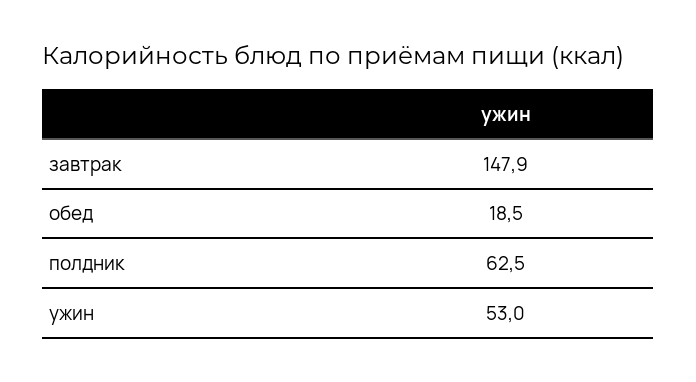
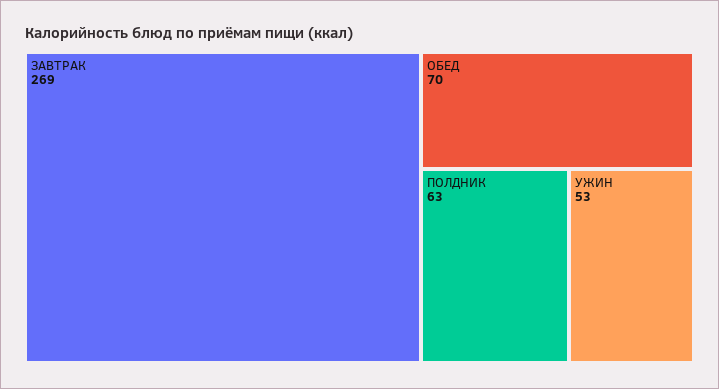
  {
-   "завтрак": 147.9,
+   "завтрак": 269,
-   "обед": 18.5,
+   "обед": 70,
    "полдник": 62.5,
    "ужин": 53
  }

